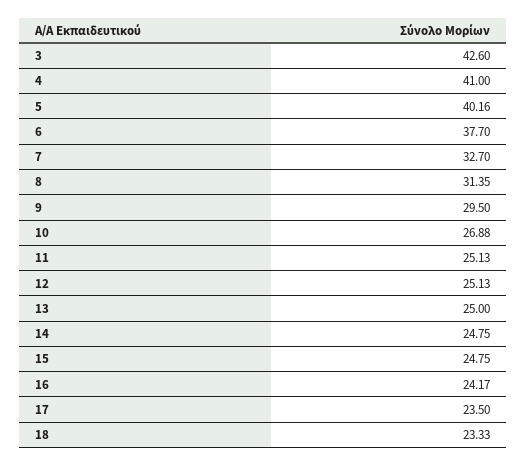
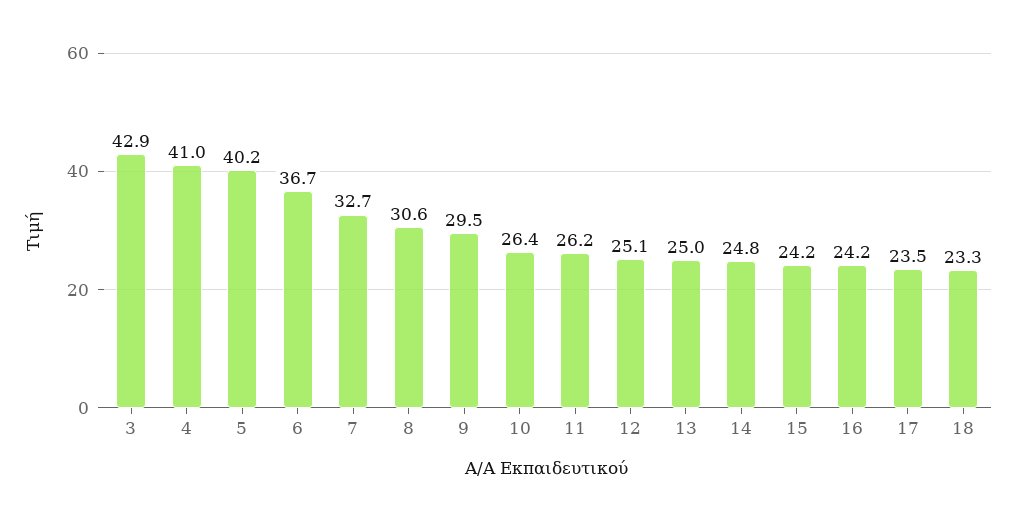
  {
-   "3": 42.6,
+   "3": 42.9,
    "4": 41,
    "5": 40.16,
-   "6": 37.7,
+   "6": 36.7,
    "7": 32.7,
-   "8": 31.35,
+   "8": 30.6,
    "9": 29.5,
-   "10": 26.88,
+   "10": 26.4,
-   "11": 25.13,
+   "11": 26.2,
    "12": 25.13,
    "13": 25,
    "14": 24.75,
-   "15": 24.75,
+   "15": 24.2,
    "16": 24.17,
    "17": 23.5,
    "18": 23.33
  }

